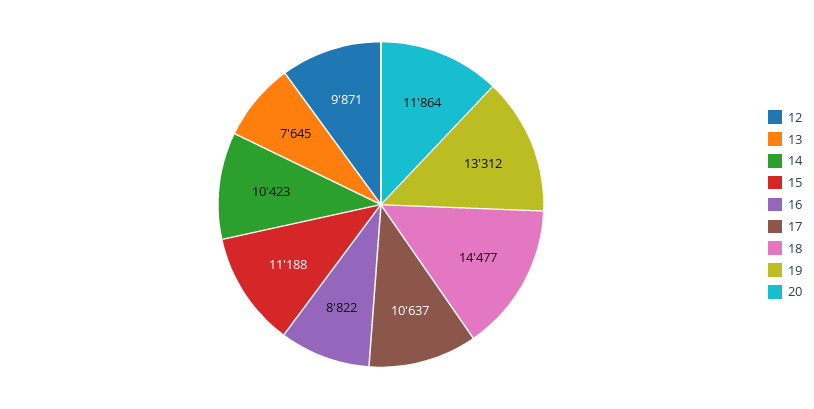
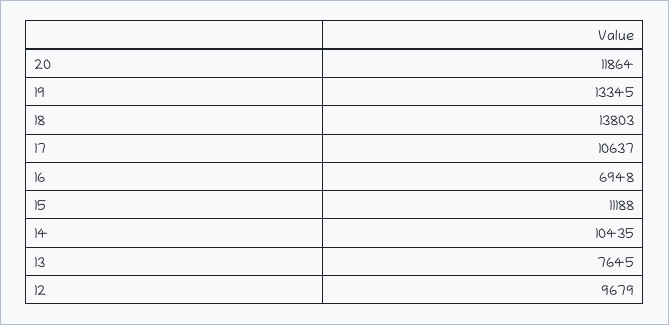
  {
-   "12": 9871,
+   "12": 9679,
    "13": 7645,
-   "14": 10423,
+   "14": 10435,
    "15": 11188,
-   "16": 8822,
+   "16": 6948,
    "17": 10637,
-   "18": 14477,
+   "18": 13803,
-   "19": 13312,
+   "19": 13345,
    "20": 11864
  }

